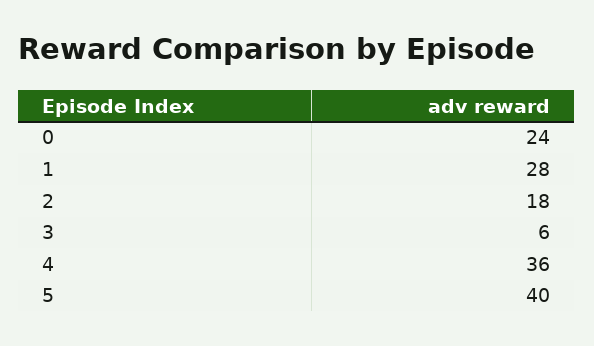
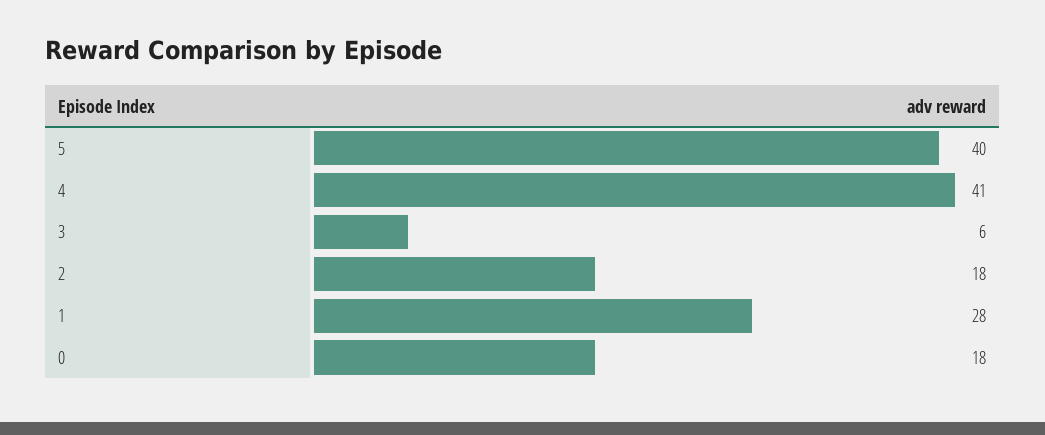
  {
-   "0": 24,
+   "0": 18,
    "1": 28,
    "2": 18,
    "3": 6,
-   "4": 36,
+   "4": 41,
    "5": 40
  }

